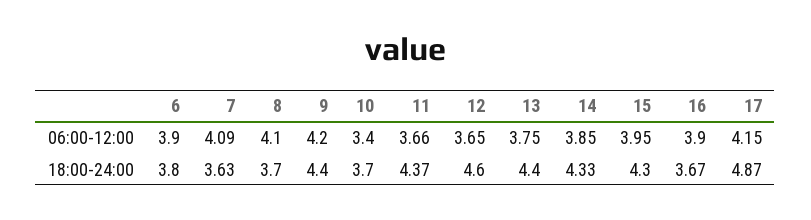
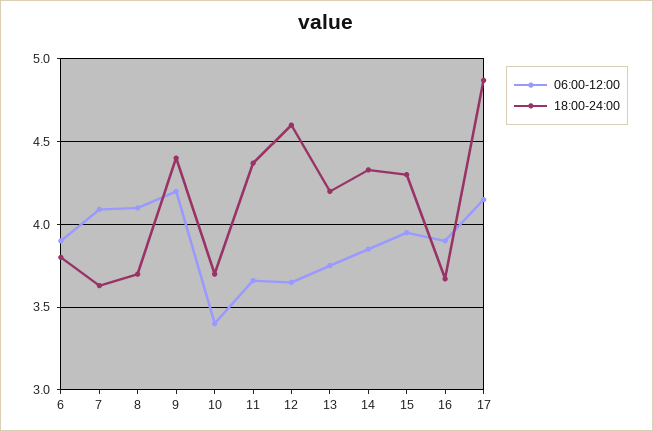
  {
    "06:00-12:00": {
      "6": 3.9,
      "7": 4.09,
      "8": 4.1,
      "9": 4.2,
      "10": 3.4,
      "11": 3.66,
      "12": 3.65,
      "13": 3.75,
      "14": 3.85,
      "15": 3.95,
      "16": 3.9,
      "17": 4.15
    },
    "18:00-24:00": {
      "6": 3.8,
      "7": 3.63,
      "8": 3.7,
      "9": 4.4,
      "10": 3.7,
      "11": 4.37,
      "12": 4.6,
-     "13": 4.4,
+     "13": 4.2,
      "14": 4.33,
      "15": 4.3,
      "16": 3.67,
      "17": 4.87
    }
  }

